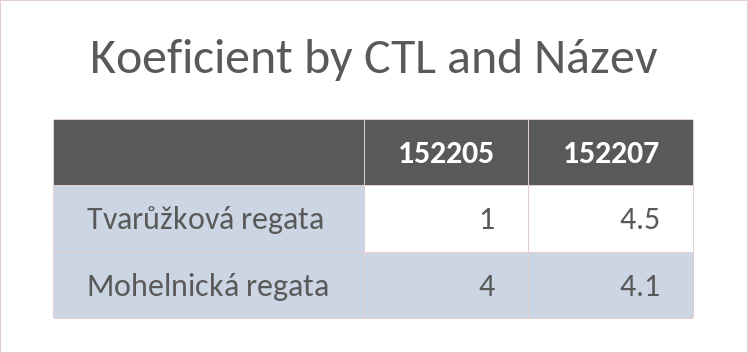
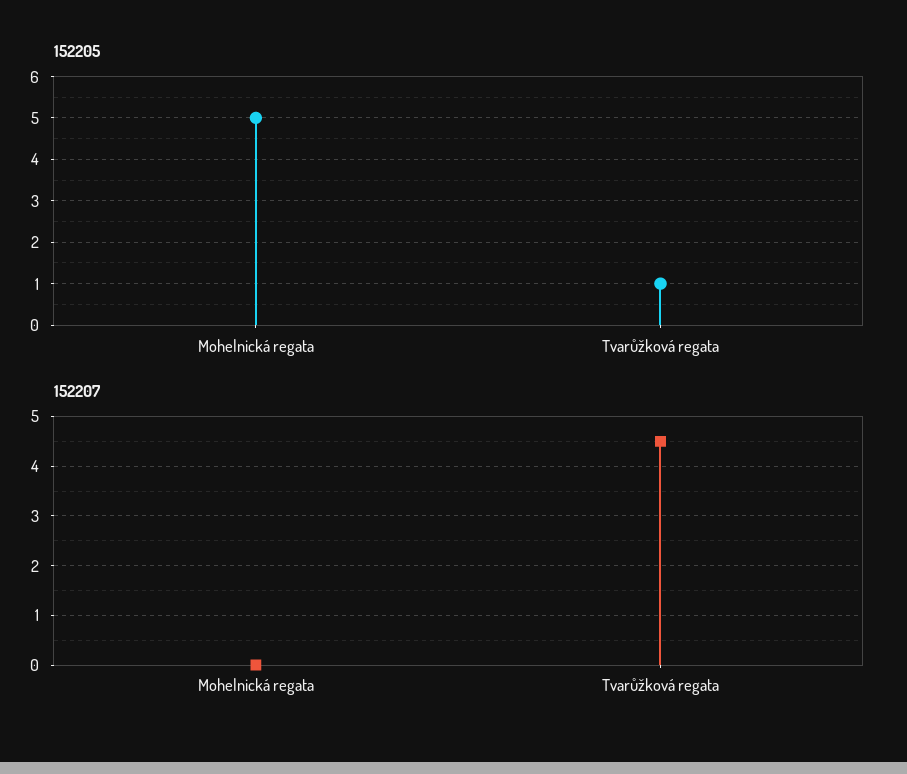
  {
    "152205": {
      "Tvarůžková regata": 1,
-     "Mohelnická regata": 4
+     "Mohelnická regata": 5
    },
    "152207": {
      "Tvarůžková regata": 4.5,
-     "Mohelnická regata": 4.1
+     "Mohelnická regata": 0
    }
  }

